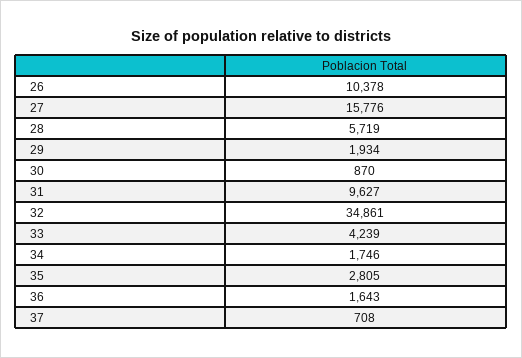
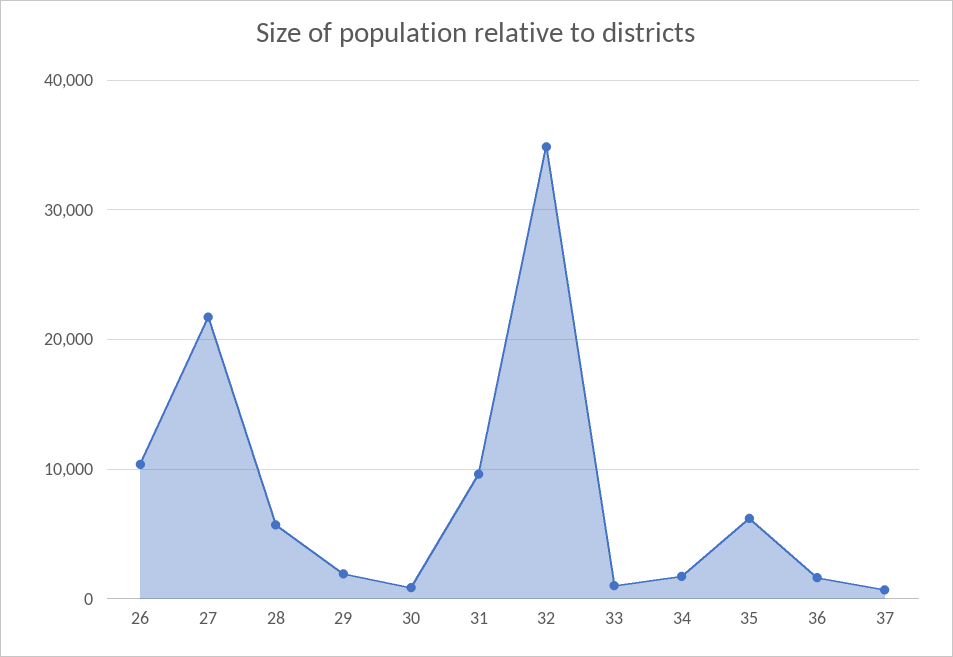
  {
    "26": 10378,
-   "27": 15776,
+   "27": 22000,
    "28": 5719,
    "29": 1934,
    "30": 870,
    "31": 9627,
    "32": 34861,
-   "33": 4239,
+   "33": 1000,
    "34": 1746,
-   "35": 2805,
+   "35": 6000,
    "36": 1643,
    "37": 708
  }

